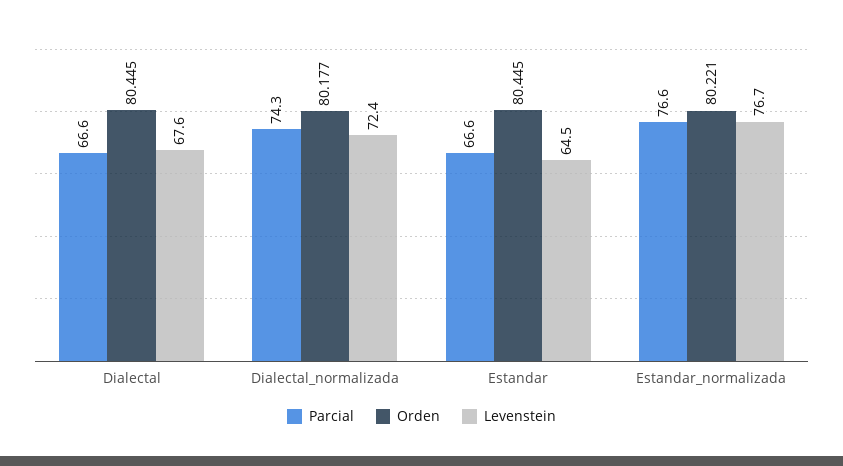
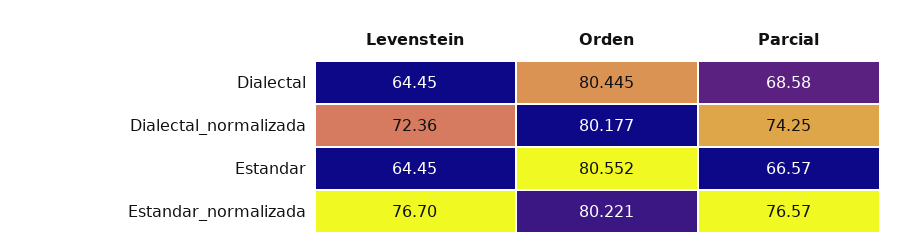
  {
    "Parcial": {
-     "Dialectal": 66.6,
+     "Dialectal": 68.58,
      "Dialectal_normalizada": 74.25,
      "Estandar": 66.57,
      "Estandar_normalizada": 76.57
    },
    "Orden": {
      "Dialectal": 80.445,
      "Dialectal_normalizada": 80.177,
-     "Estandar": 80.445,
+     "Estandar": 80.552,
      "Estandar_normalizada": 80.221
    },
    "Levenstein": {
-     "Dialectal": 67.6,
+     "Dialectal": 64.45,
      "Dialectal_normalizada": 72.36,
      "Estandar": 64.45,
      "Estandar_normalizada": 76.7
    }
  }

